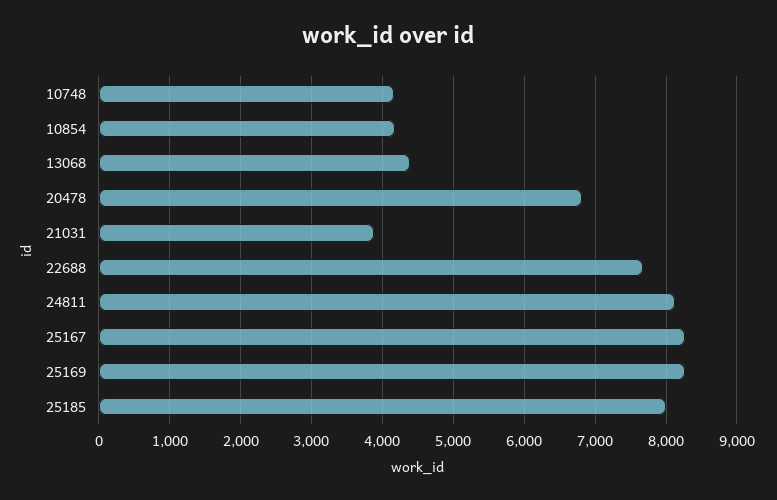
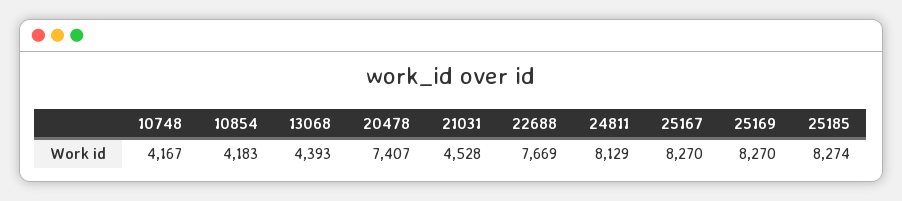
  {
    "10748": 4167,
    "10854": 4183,
    "13068": 4393,
-   "20478": 6800,
+   "20478": 7407,
-   "21031": 3900,
+   "21031": 4528,
    "22688": 7669,
    "24811": 8129,
    "25167": 8270,
    "25169": 8270,
-   "25185": 8000
+   "25185": 8274
  }

